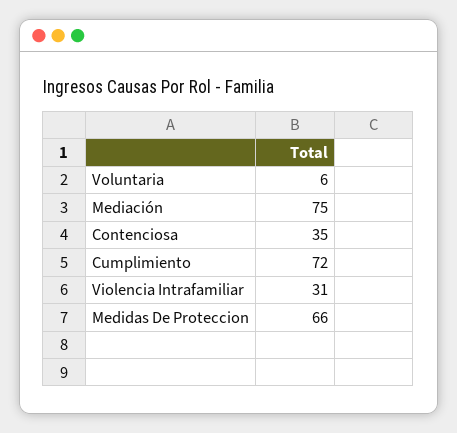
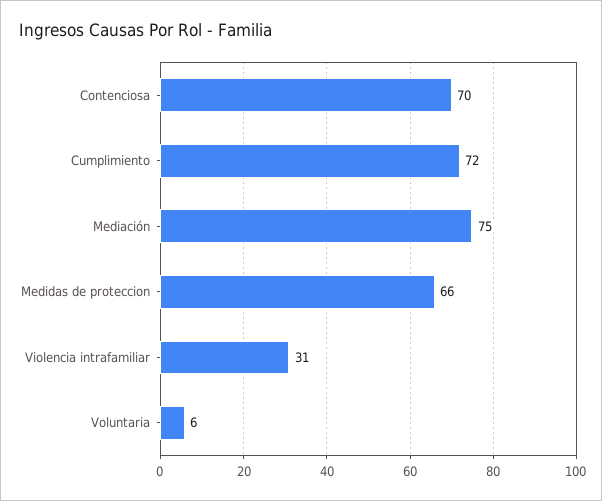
  {
    "Voluntaria": 6,
    "Mediación": 75,
-   "Contenciosa": 35,
+   "Contenciosa": 70,
    "Cumplimiento": 72,
    "Violencia Intrafamiliar": 31,
    "Medidas De Proteccion": 66
  }

